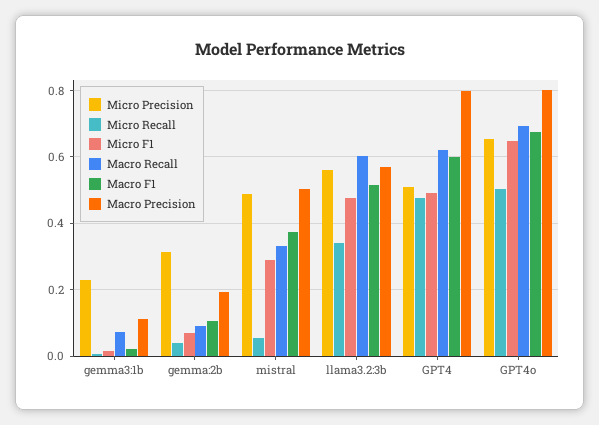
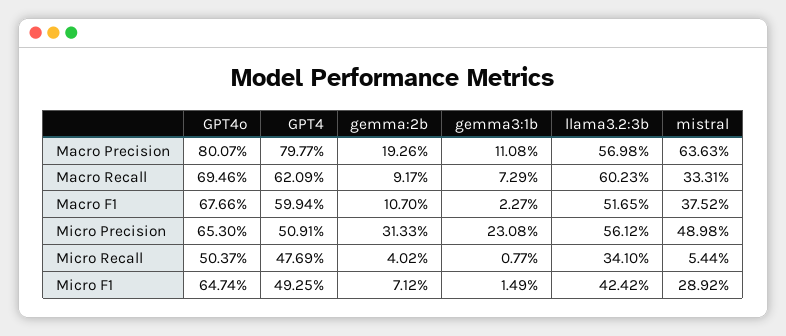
  {
    "Micro Precision": {
      "gemma3:1b": 0.2308,
      "gemma:2b": 0.3133,
      "mistral": 0.4898,
      "llama3.2:3b": 0.5612,
      "GPT4": 0.5091,
      "GPT4o": 0.653
    },
    "Micro Recall": {
      "gemma3:1b": 0.0077,
      "gemma:2b": 0.0402,
      "mistral": 0.0544,
      "llama3.2:3b": 0.341,
      "GPT4": 0.4769,
      "GPT4o": 0.5037
    },
    "Micro F1": {
      "gemma3:1b": 0.0149,
      "gemma:2b": 0.0712,
      "mistral": 0.2892,
-     "llama3.2:3b": 0.48,
+     "llama3.2:3b": 0.4242,
      "GPT4": 0.4925,
      "GPT4o": 0.6474
    },
    "Macro Recall": {
      "gemma3:1b": 0.0729,
      "gemma:2b": 0.0917,
      "mistral": 0.3331,
      "llama3.2:3b": 0.6023,
      "GPT4": 0.6209,
      "GPT4o": 0.6946
    },
    "Macro F1": {
      "gemma3:1b": 0.0227,
      "gemma:2b": 0.107,
      "mistral": 0.3752,
      "llama3.2:3b": 0.5165,
      "GPT4": 0.5994,
      "GPT4o": 0.6766
    },
    "Macro Precision": {
      "gemma3:1b": 0.1108,
      "gemma:2b": 0.1926,
-     "mistral": 0.5,
+     "mistral": 0.6363,
      "llama3.2:3b": 0.5698,
      "GPT4": 0.7977,
      "GPT4o": 0.8007
    }
  }

